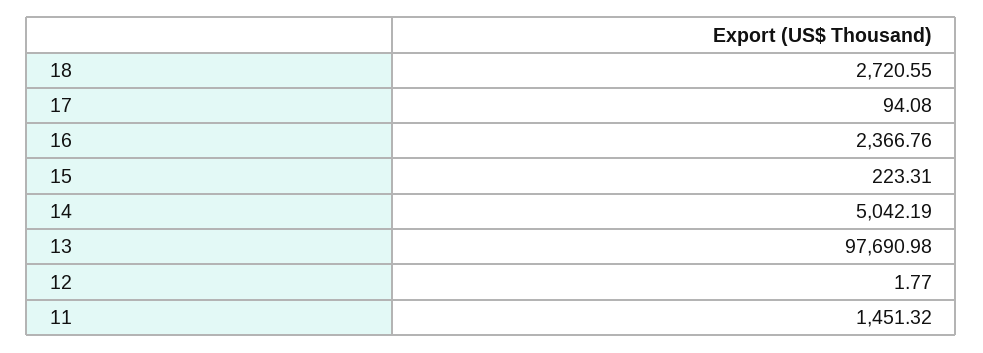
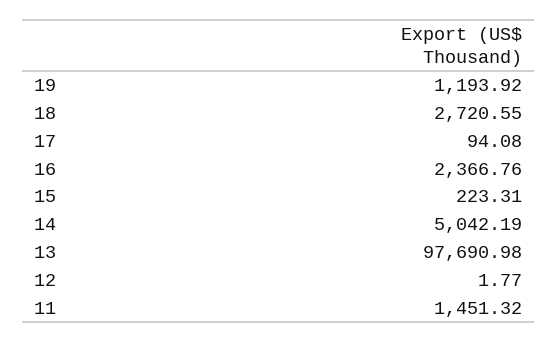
  {
    "18": 2720.55,
    "17": 94.08,
    "16": 2366.76,
    "15": 223.31,
    "14": 5042.19,
    "13": 97690.98,
    "12": 1.77,
-   "11": 1451.32
+   "11": 1451.32,
+   "19": 1193.92
  }

